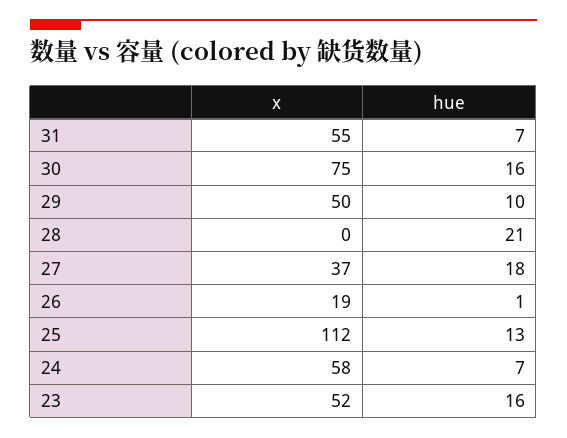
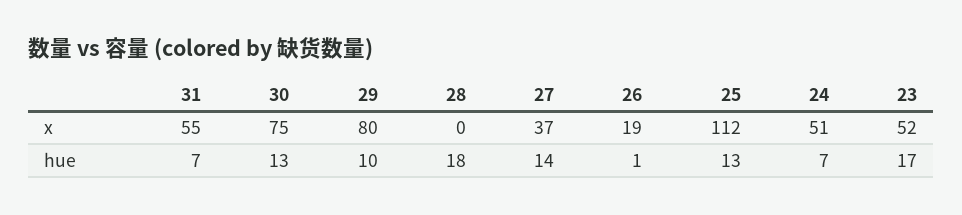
  {
    "x": {
      "31": 55,
      "30": 75,
-     "29": 50,
+     "29": 80,
      "28": 0,
      "27": 37,
      "26": 19,
      "25": 112,
-     "24": 58,
+     "24": 51,
      "23": 52
    },
    "hue": {
      "31": 7,
-     "30": 16,
+     "30": 13,
      "29": 10,
-     "28": 21,
+     "28": 18,
-     "27": 18,
+     "27": 14,
      "26": 1,
      "25": 13,
      "24": 7,
-     "23": 16
+     "23": 17
    }
  }

